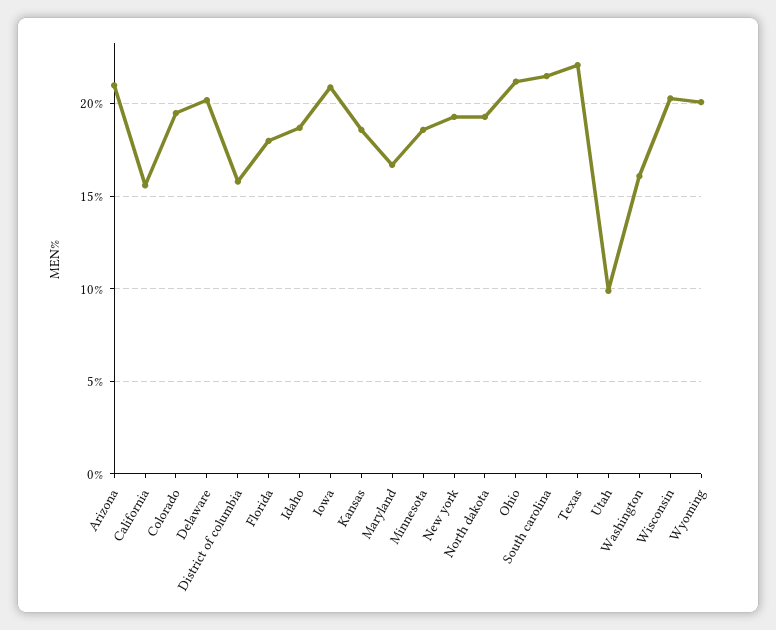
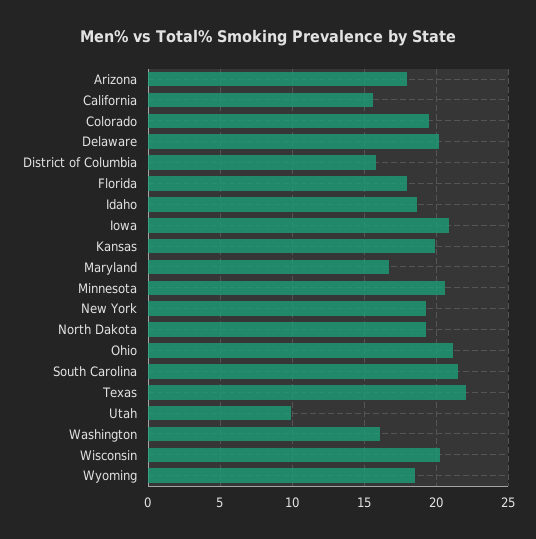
  {
-   "Arizona": 21,
+   "Arizona": 18,
    "California": 15.5,
    "Colorado": 19.5,
    "Delaware": 20,
    "District of columbia": 16,
    "Florida": 18,
    "Idaho": 18.5,
    "Iowa": 21,
-   "Kansas": 18.5,
+   "Kansas": 20,
    "Maryland": 16.5,
-   "Minnesota": 18.5,
+   "Minnesota": 20.5,
    "New york": 19.5,
    "North dakota": 19.5,
    "Ohio": 21,
    "South carolina": 21.5,
    "Texas": 22,
    "Utah": 10,
    "Washington": 16,
    "Wisconsin": 20.5,
-   "Wyoming": 20
+   "Wyoming": 18.5
  }

